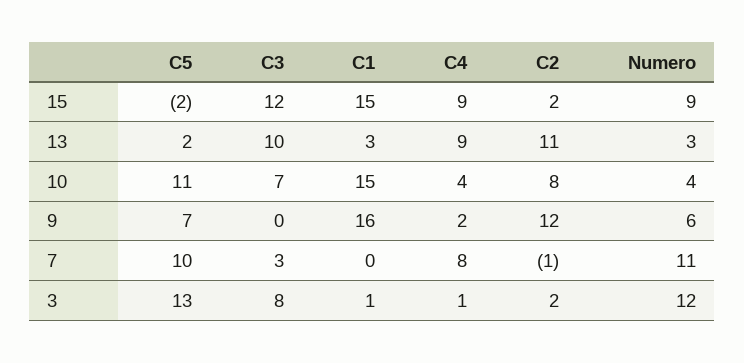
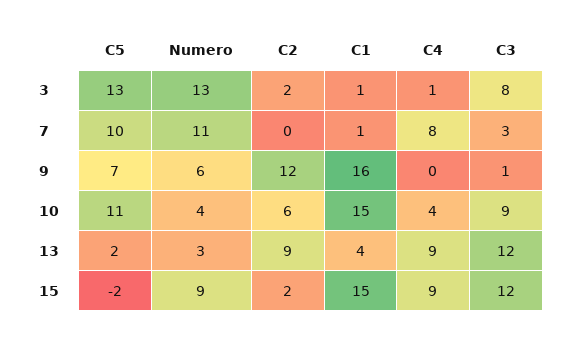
  {
    "C5": {
      "15": -2,
      "13": 2,
      "10": 11,
      "9": 7,
      "7": 10,
      "3": 13
    },
    "C3": {
      "15": 12,
-     "13": 10,
+     "13": 12,
-     "10": 7,
+     "10": 9,
-     "9": 0,
+     "9": 1,
      "7": 3,
      "3": 8
    },
    "C1": {
      "15": 15,
-     "13": 3,
+     "13": 4,
      "10": 15,
      "9": 16,
-     "7": 0,
+     "7": 1,
      "3": 1
    },
    "C4": {
      "15": 9,
      "13": 9,
      "10": 4,
-     "9": 2,
+     "9": 0,
      "7": 8,
      "3": 1
    },
    "C2": {
      "15": 2,
-     "13": 11,
+     "13": 9,
-     "10": 8,
+     "10": 6,
      "9": 12,
-     "7": -1,
+     "7": 0,
      "3": 2
    },
    "Numero": {
      "15": 9,
      "13": 3,
      "10": 4,
      "9": 6,
      "7": 11,
-     "3": 12
+     "3": 13
    }
  }

